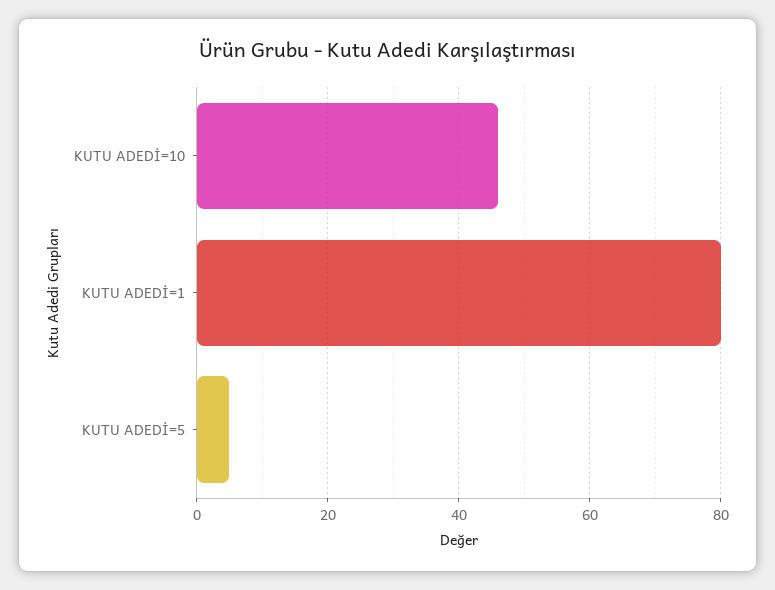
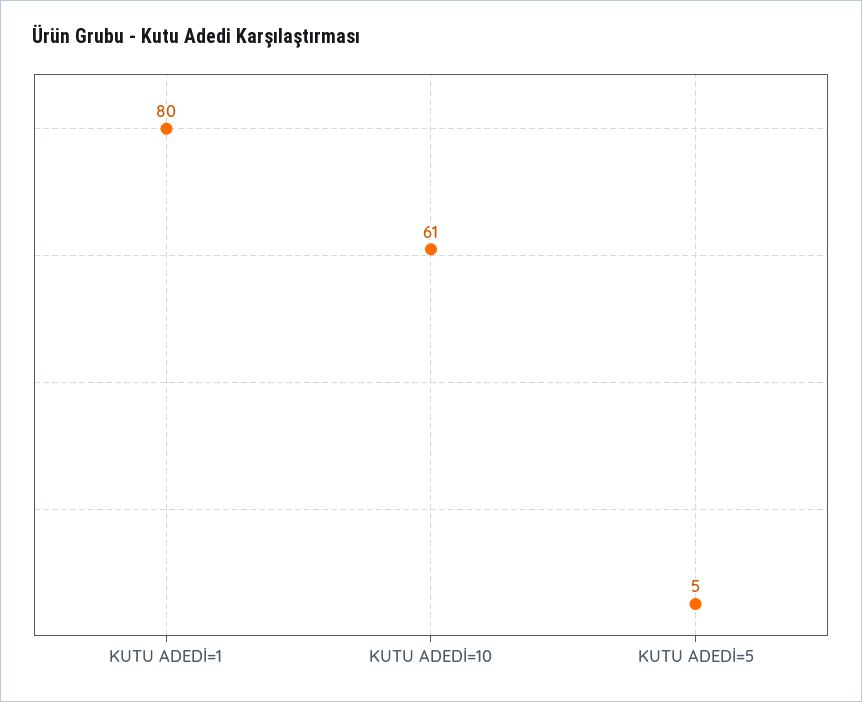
  {
-   "KUTU ADEDİ=10": 45,
+   "KUTU ADEDİ=10": 61,
    "KUTU ADEDİ=1": 80,
    "KUTU ADEDİ=5": 5
  }

